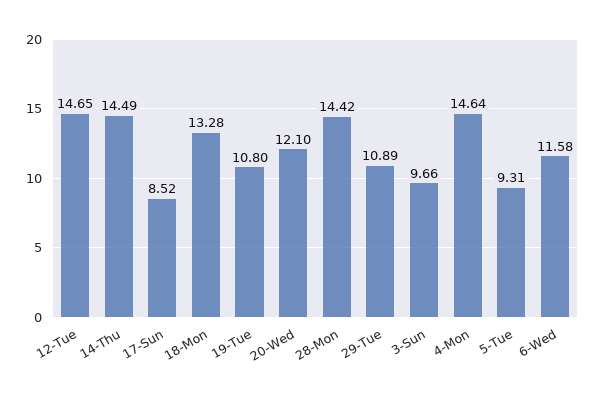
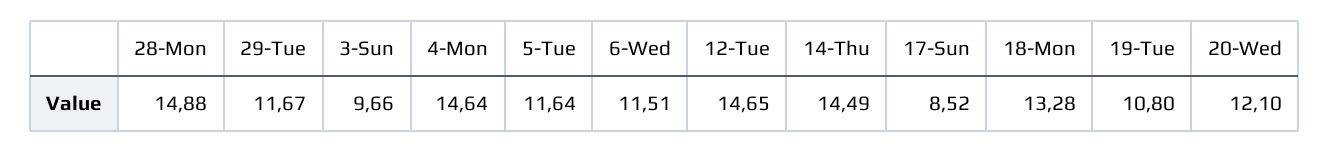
  {
    "12-Tue": 14.65,
    "14-Thu": 14.49,
    "17-Sun": 8.52,
    "18-Mon": 13.28,
    "19-Tue": 10.8,
    "20-Wed": 12.1,
-   "28-Mon": 14.42,
+   "28-Mon": 14.88,
-   "29-Tue": 10.89,
+   "29-Tue": 11.67,
    "3-Sun": 9.66,
    "4-Mon": 14.64,
-   "5-Tue": 9.31,
+   "5-Tue": 11.64,
-   "6-Wed": 11.58
+   "6-Wed": 11.51
  }

